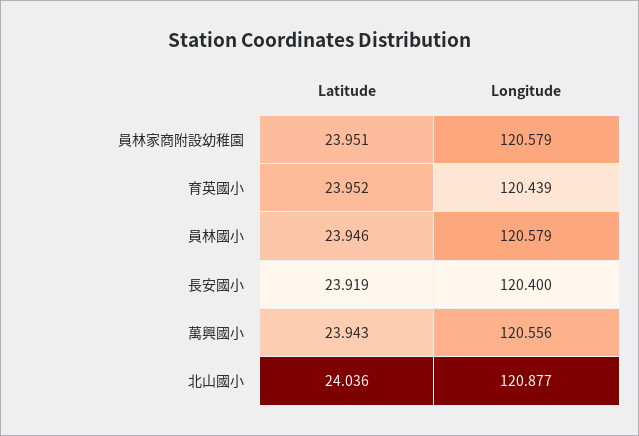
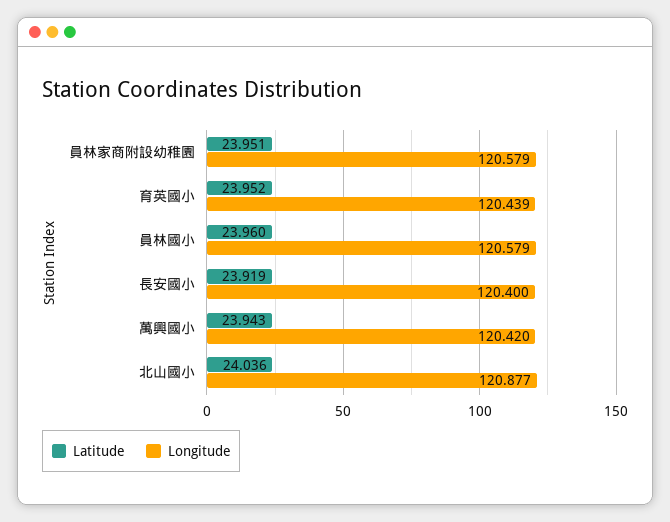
  {
    "Latitude": {
      "員林家商附設幼稚園": 23.951,
      "育英國小": 23.952,
-     "員林國小": 23.946,
+     "員林國小": 23.96,
      "長安國小": 23.919,
      "萬興國小": 23.943,
      "北山國小": 24.036
    },
    "Longitude": {
      "員林家商附設幼稚園": 120.579,
      "育英國小": 120.439,
      "員林國小": 120.579,
      "長安國小": 120.4,
-     "萬興國小": 120.556,
+     "萬興國小": 120.42,
      "北山國小": 120.877
    }
  }

